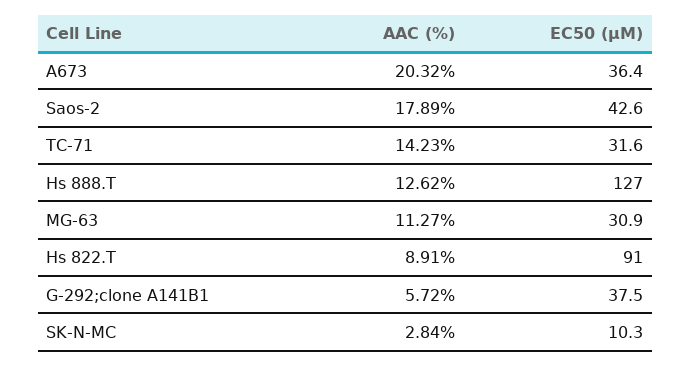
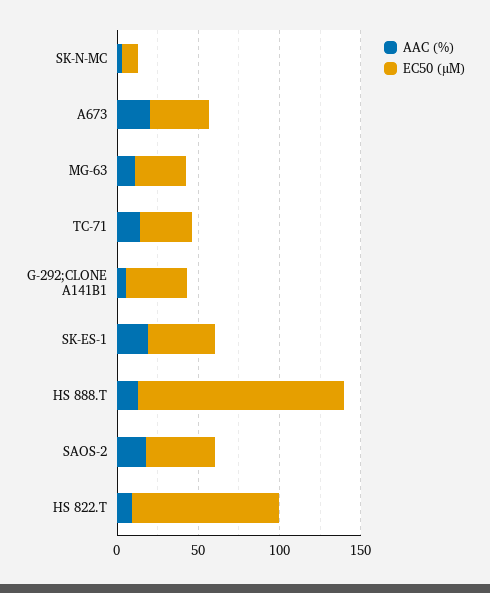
  {
    "AAC (%)": {
      "A673": 20.32,
      "Saos-2": 17.89,
      "TC-71": 14.23,
      "Hs 888.T": 12.62,
      "MG-63": 11.27,
      "Hs 822.T": 8.91,
      "G-292;clone A141B1": 5.72,
-     "SK-N-MC": 2.84
+     "SK-N-MC": 2.84,
+     "SK-ES-1": 20
    },
    "EC50 (µM)": {
      "A673": 36.4,
      "Saos-2": 42.6,
      "TC-71": 31.6,
      "Hs 888.T": 127,
      "MG-63": 30.9,
      "Hs 822.T": 91,
      "G-292;clone A141B1": 37.5,
-     "SK-N-MC": 10.3
+     "SK-N-MC": 10.3,
+     "SK-ES-1": 40
    }
  }

